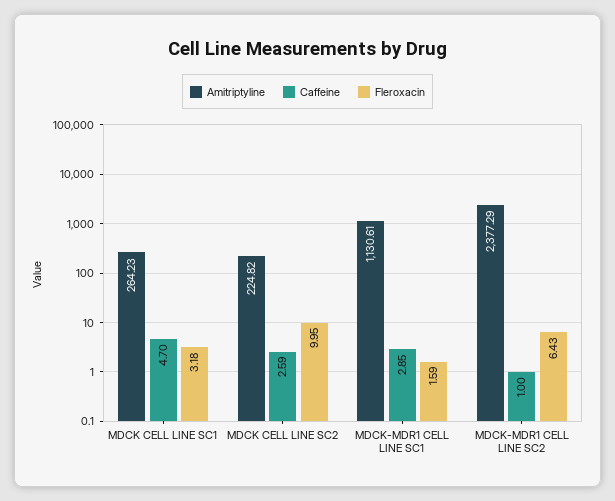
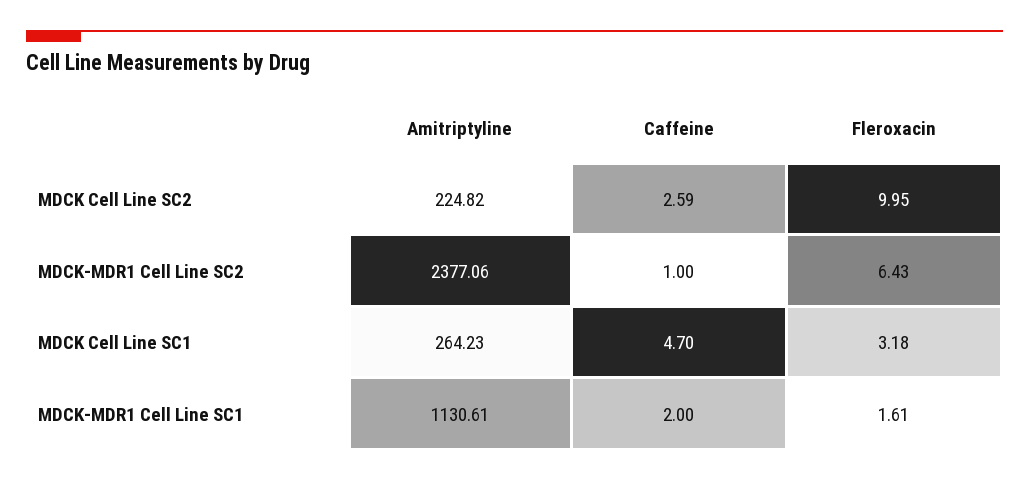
  {
    "Amitriptyline": {
      "MDCK CELL LINE SC1": 264.23,
      "MDCK CELL LINE SC2": 224.82,
      "MDCK-MDR1 CELL LINE SC1": 1130.61,
-     "MDCK-MDR1 CELL LINE SC2": 2377.29
+     "MDCK-MDR1 CELL LINE SC2": 2377.06
    },
    "Caffeine": {
      "MDCK CELL LINE SC1": 4.7,
      "MDCK CELL LINE SC2": 2.59,
-     "MDCK-MDR1 CELL LINE SC1": 2.85,
+     "MDCK-MDR1 CELL LINE SC1": 2,
      "MDCK-MDR1 CELL LINE SC2": 1
    },
    "Fleroxacin": {
      "MDCK CELL LINE SC1": 3.18,
      "MDCK CELL LINE SC2": 9.95,
-     "MDCK-MDR1 CELL LINE SC1": 1.59,
+     "MDCK-MDR1 CELL LINE SC1": 1.61,
      "MDCK-MDR1 CELL LINE SC2": 6.43
    }
  }

